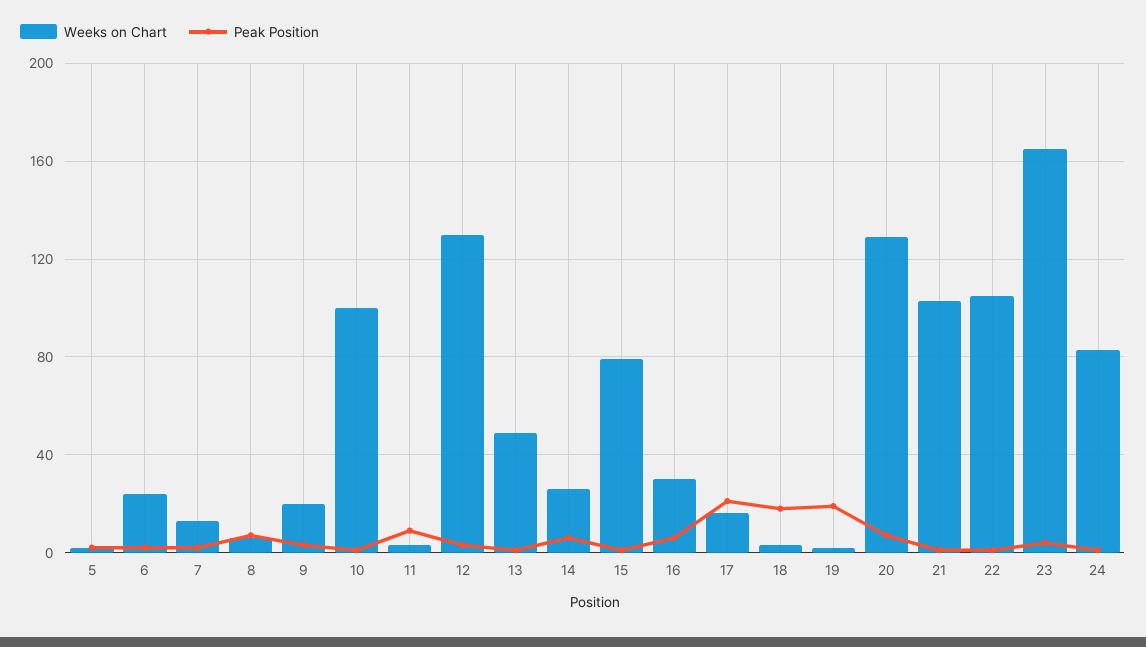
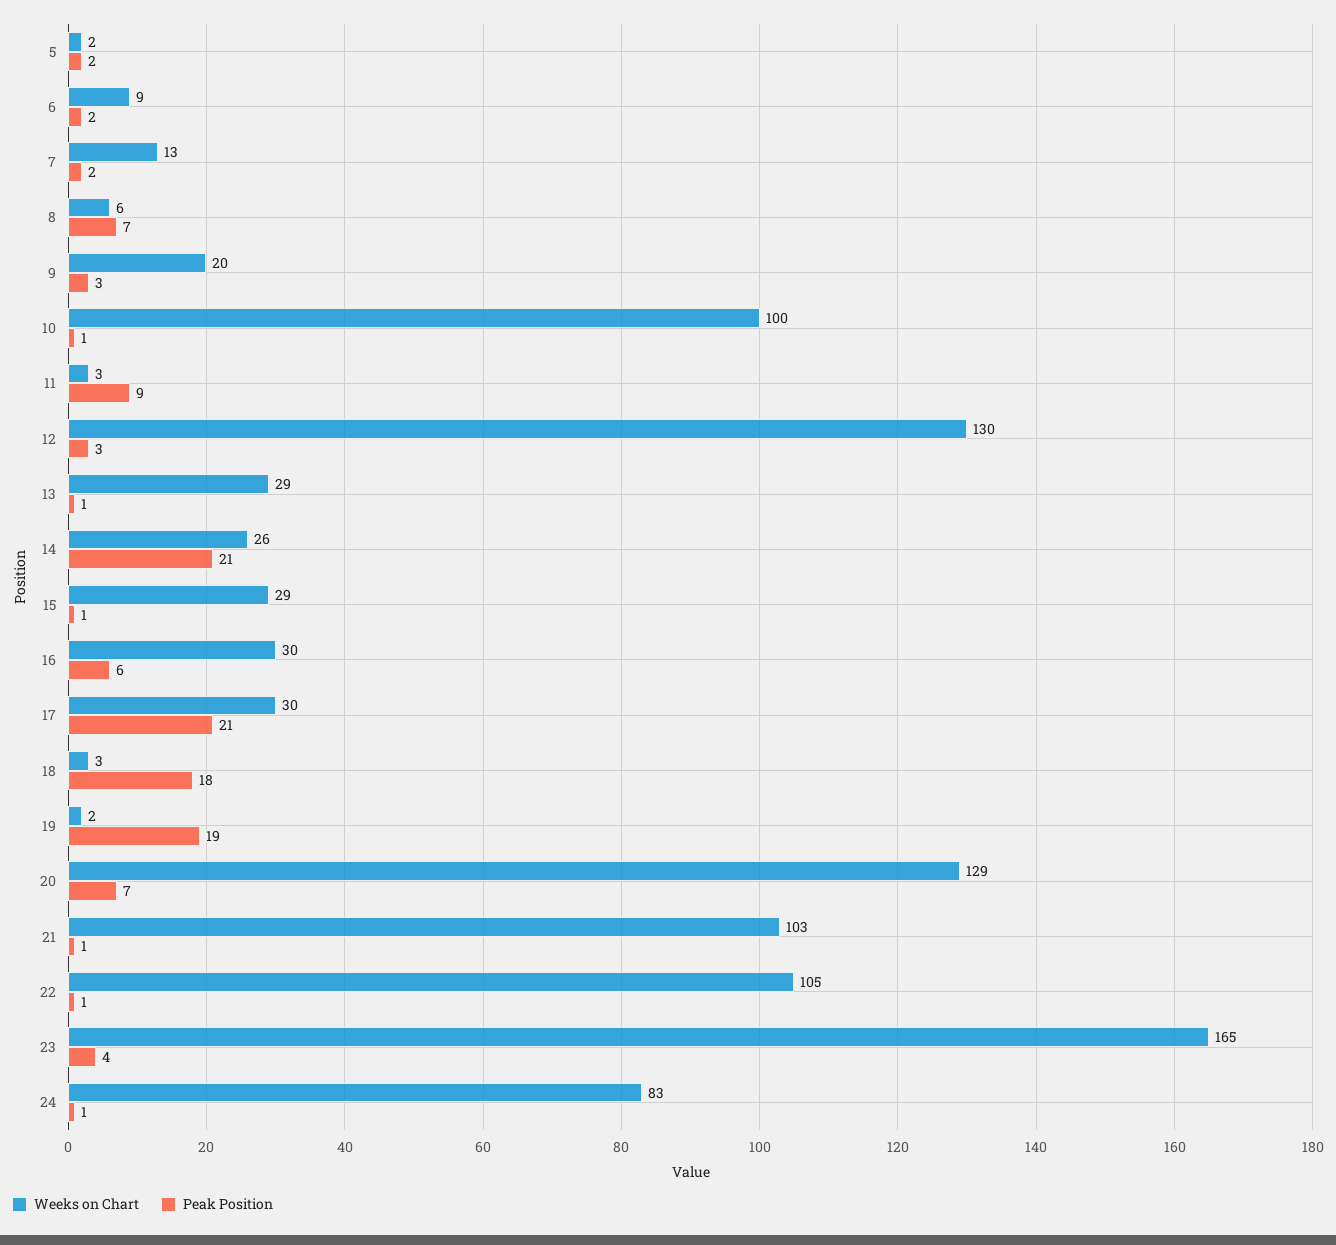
  {
    "Weeks on Chart": {
      "5": 2,
-     "6": 25,
+     "6": 9,
      "7": 13,
      "8": 6,
      "9": 20,
      "10": 100,
      "11": 3,
      "12": 130,
-     "13": 50,
+     "13": 29,
      "14": 26,
-     "15": 80,
+     "15": 29,
      "16": 30,
-     "17": 15,
+     "17": 30,
      "18": 3,
      "19": 2,
      "20": 129,
      "21": 103,
      "22": 105,
      "23": 165,
      "24": 83
    },
    "Peak Position": {
      "5": 2,
      "6": 2,
      "7": 2,
      "8": 7,
      "9": 3,
      "10": 1,
      "11": 9,
      "12": 3,
      "13": 1,
-     "14": 5,
+     "14": 21,
      "15": 1,
      "16": 6,
      "17": 21,
      "18": 18,
      "19": 19,
      "20": 7,
      "21": 1,
      "22": 1,
      "23": 4,
      "24": 1
    }
  }

